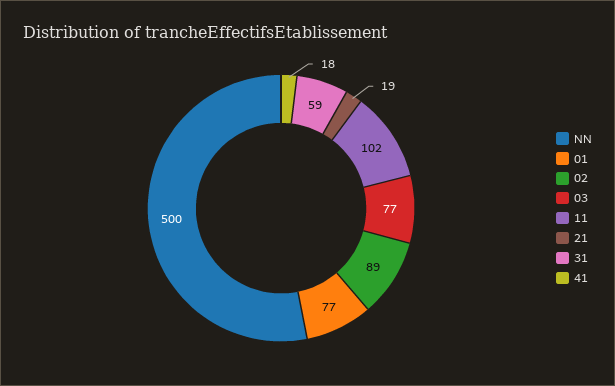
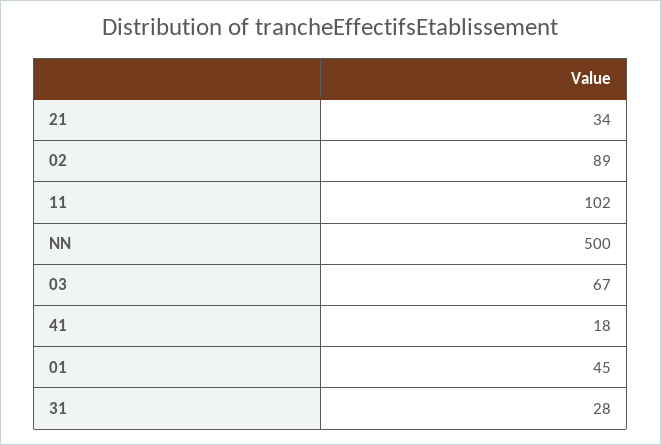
  {
    "NN": 500,
-   "01": 77,
+   "01": 45,
    "02": 89,
-   "03": 77,
+   "03": 67,
    "11": 102,
-   "21": 19,
+   "21": 34,
-   "31": 59,
+   "31": 28,
    "41": 18
  }

